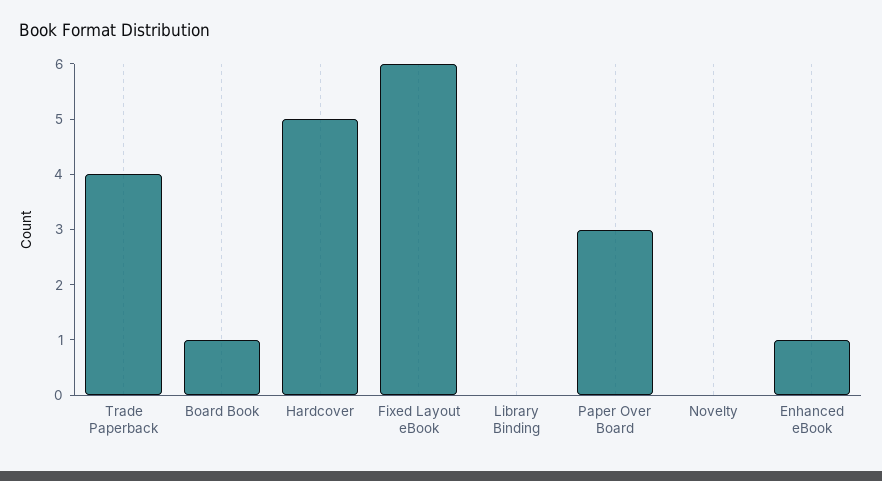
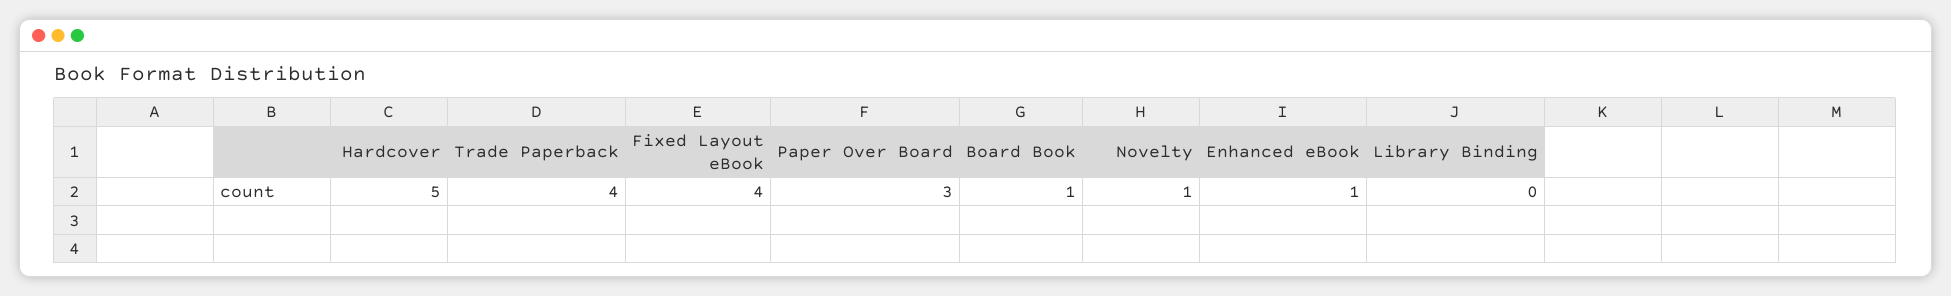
  {
    "Trade Paperback": 4,
    "Board Book": 1,
    "Hardcover": 5,
-   "Fixed Layout eBook": 6,
+   "Fixed Layout eBook": 4,
    "Library Binding": 0,
    "Paper Over Board": 3,
-   "Novelty": 0,
+   "Novelty": 1,
    "Enhanced eBook": 1
  }

